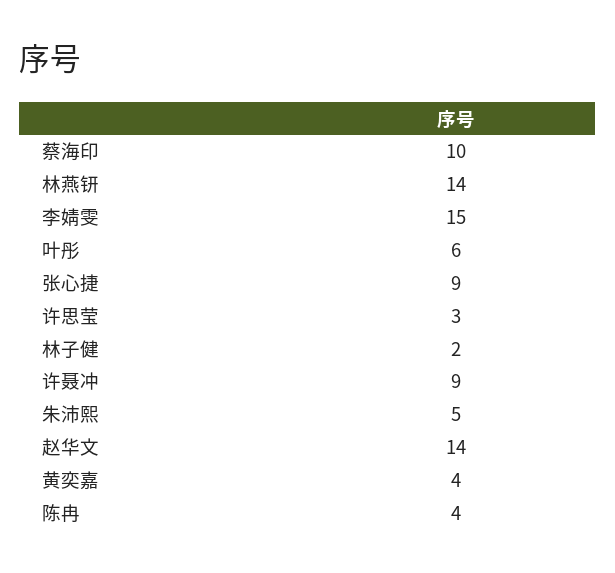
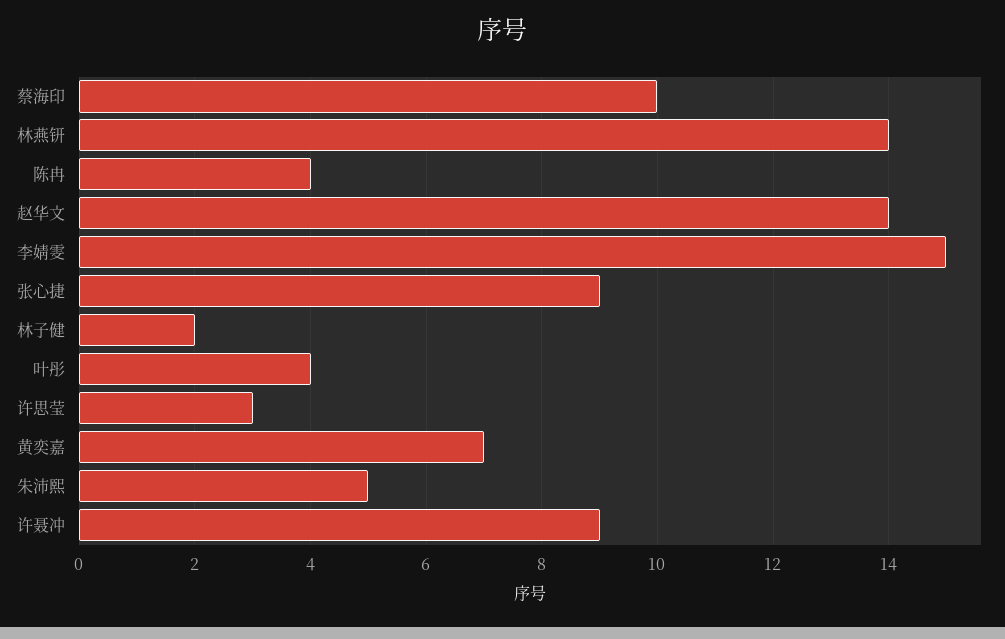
  {
    "蔡海印": 10,
    "林燕钘": 14,
    "李婧雯": 15,
-   "叶彤": 6,
+   "叶彤": 4,
    "张心捷": 9,
    "许思莹": 3,
    "林子健": 2,
    "许聂冲": 9,
    "朱沛熙": 5,
    "赵华文": 14,
-   "黄奕嘉": 4,
+   "黄奕嘉": 7,
    "陈冉": 4
  }

